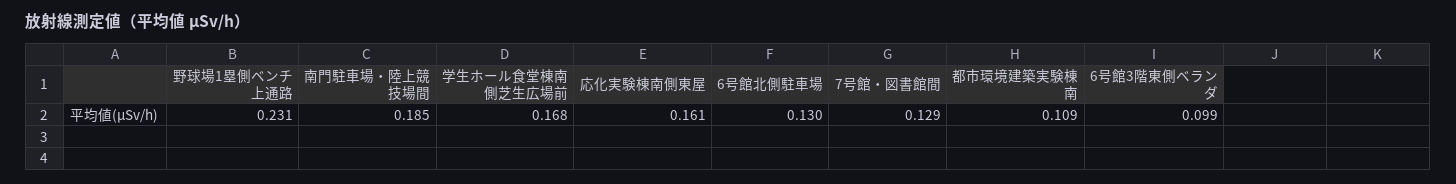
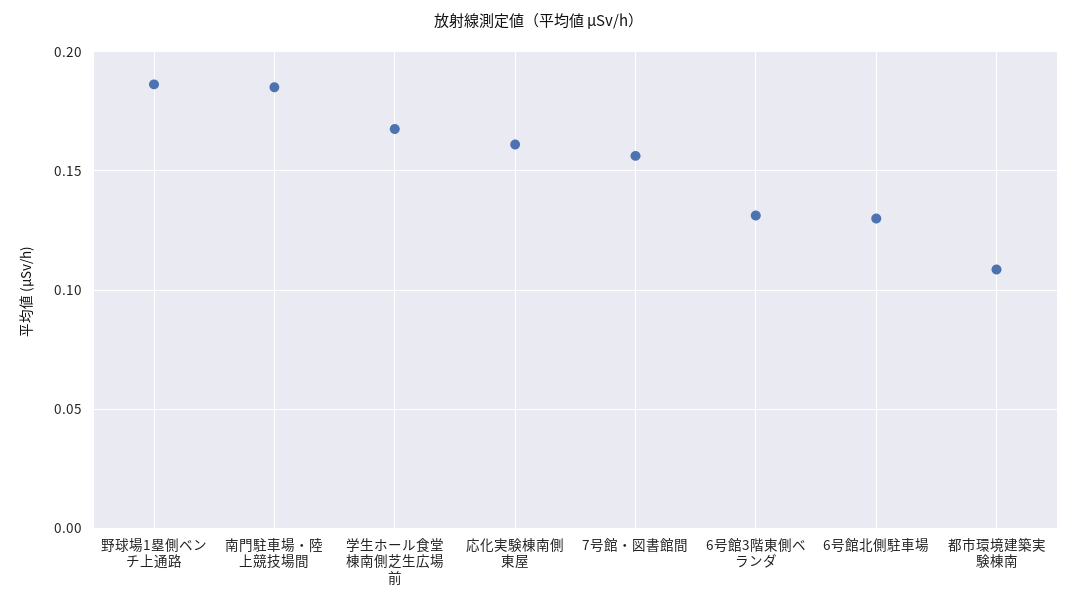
  {
-   "野球場1塁側ベンチ上通路": 0.231,
+   "野球場1塁側ベンチ上通路": 0.185,
    "南門駐車場・陸上競技場間": 0.185,
    "学生ホール食堂棟南側芝生広場前": 0.168,
    "応化実験棟南側東屋": 0.161,
    "6号館北側駐車場": 0.13,
-   "7号館・図書館間": 0.129,
+   "7号館・図書館間": 0.155,
    "都市環境建築実験棟南": 0.109,
-   "6号館3階東側ベランダ": 0.099
+   "6号館3階東側ベランダ": 0.13
  }

